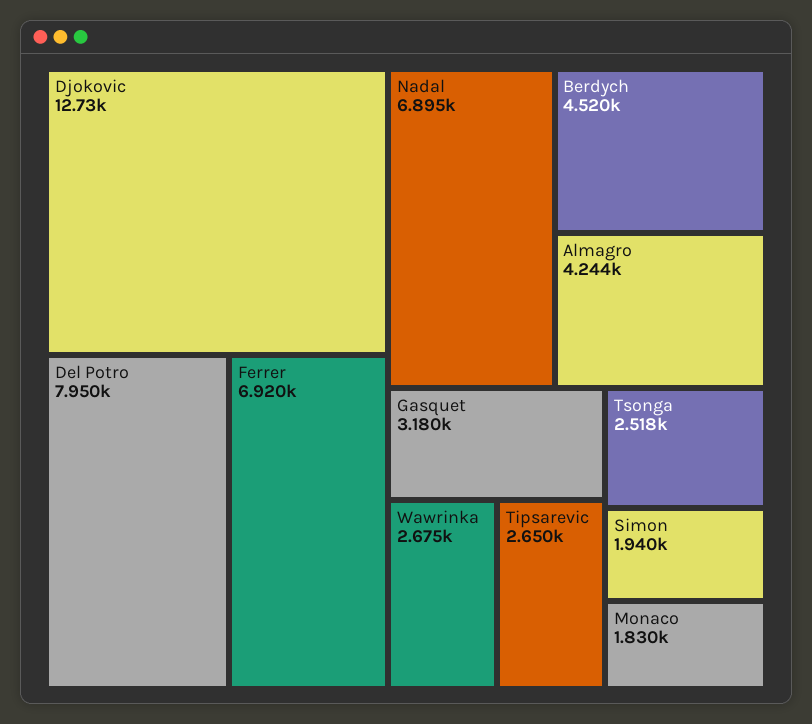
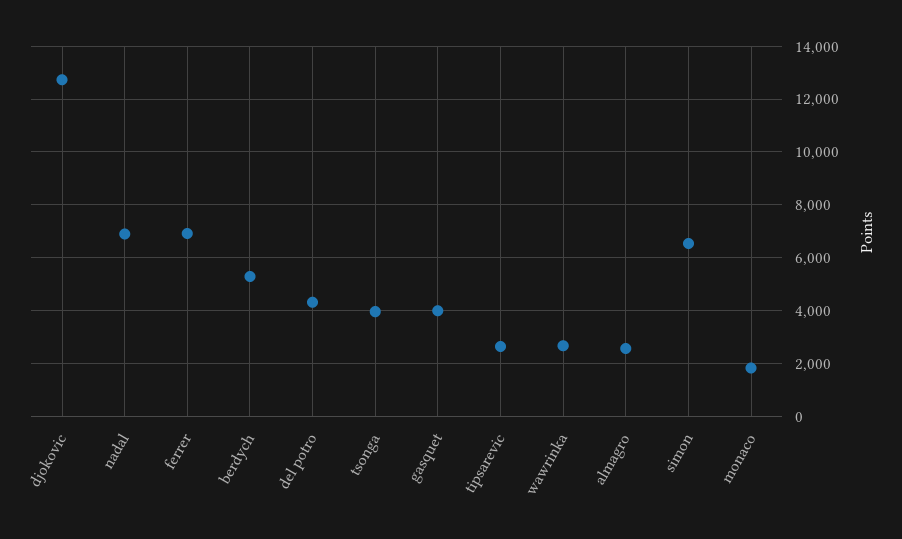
  {
    "Djokovic": 12730,
-   "Del Potro": 7950,
+   "Del Potro": 4250,
    "Ferrer": 6920,
    "Nadal": 6895,
-   "Berdych": 4520,
+   "Berdych": 5250,
-   "Almagro": 4244,
+   "Almagro": 2500,
-   "Gasquet": 3180,
+   "Gasquet": 4000,
    "Wawrinka": 2675,
    "Tipsarevic": 2650,
-   "Tsonga": 2518,
+   "Tsonga": 4000,
-   "Simon": 1940,
+   "Simon": 6500,
    "Monaco": 1830
  }

